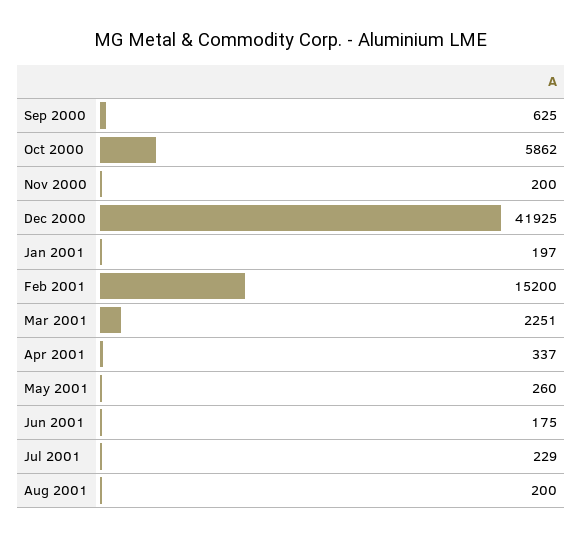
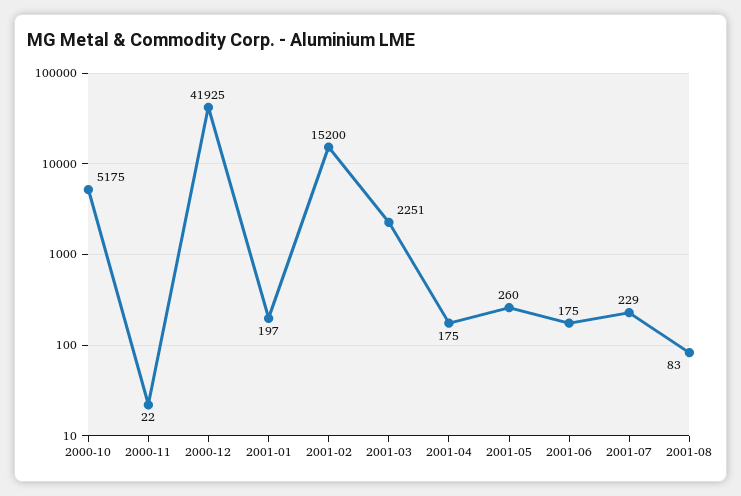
  {
-   "Sep 2000": 625,
-   "Oct 2000": 5862,
+   "Oct 2000": 5175,
-   "Nov 2000": 200,
+   "Nov 2000": 22,
    "Dec 2000": 41925,
    "Jan 2001": 197,
    "Feb 2001": 15200,
    "Mar 2001": 2251,
-   "Apr 2001": 337,
+   "Apr 2001": 175,
    "May 2001": 260,
    "Jun 2001": 175,
    "Jul 2001": 229,
-   "Aug 2001": 200
+   "Aug 2001": 83
  }

